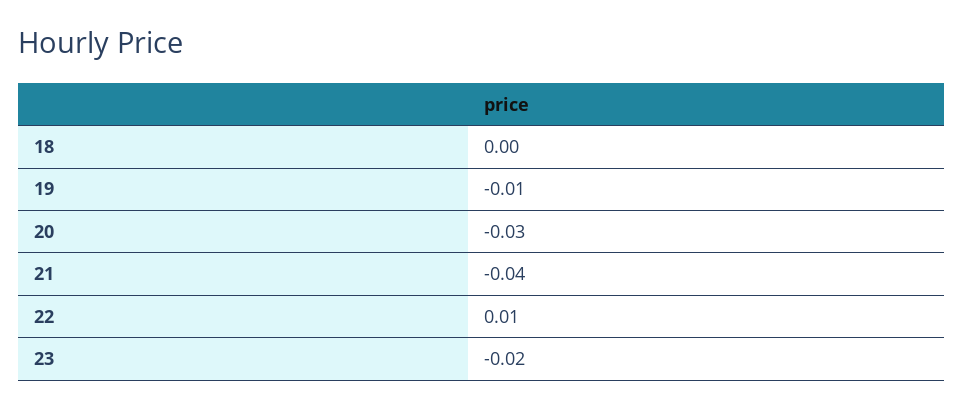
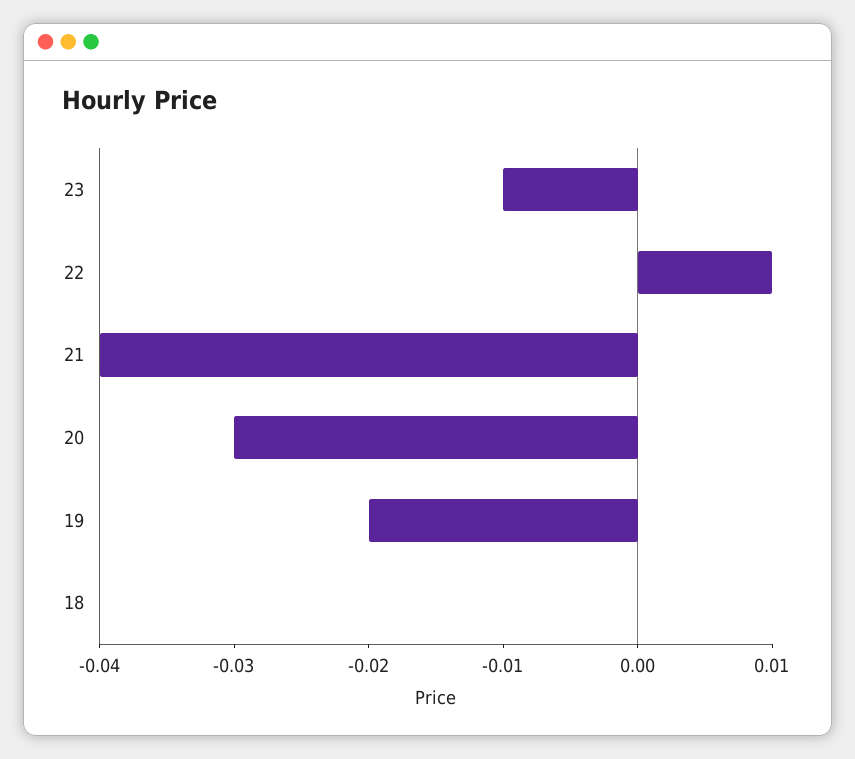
  {
    "18": 0,
-   "19": -0.01,
+   "19": -0.02,
    "20": -0.03,
    "21": -0.04,
    "22": 0.01,
-   "23": -0.02
+   "23": -0.01
  }

